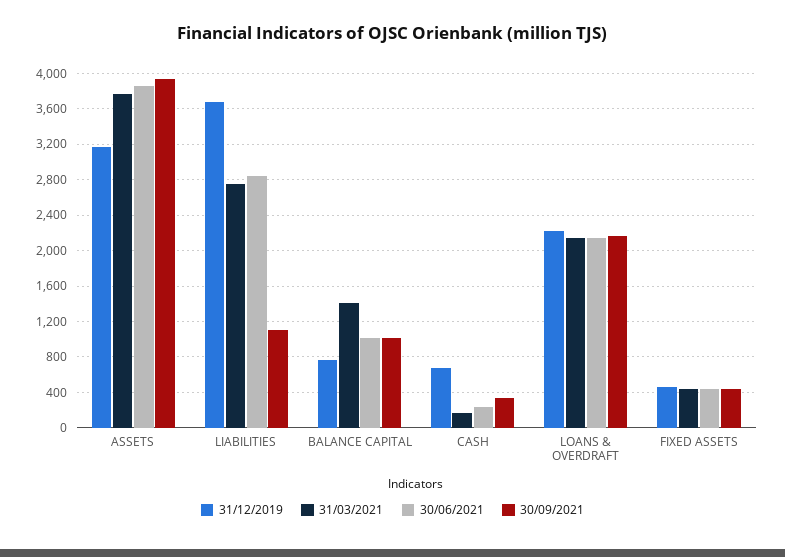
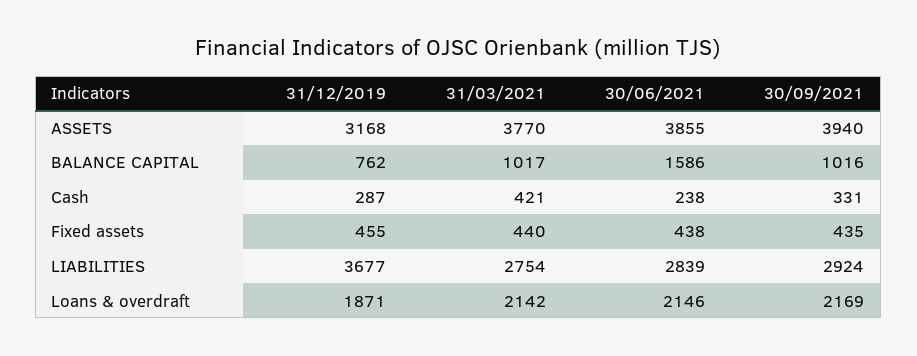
  {
    "31/12/2019": {
      "ASSETS": 3168,
      "LIABILITIES": 3677,
      "BALANCE CAPITAL": 762,
-     "CASH": 700,
+     "CASH": 287,
-     "LOANS & OVERDRAFT": 2200,
+     "LOANS & OVERDRAFT": 1871,
      "FIXED ASSETS": 455
    },
    "31/03/2021": {
      "ASSETS": 3770,
      "LIABILITIES": 2754,
-     "BALANCE CAPITAL": 1400,
+     "BALANCE CAPITAL": 1017,
-     "CASH": 200,
+     "CASH": 421,
      "LOANS & OVERDRAFT": 2142,
      "FIXED ASSETS": 440
    },
    "30/06/2021": {
      "ASSETS": 3855,
      "LIABILITIES": 2839,
-     "BALANCE CAPITAL": 1000,
+     "BALANCE CAPITAL": 1586,
      "CASH": 238,
      "LOANS & OVERDRAFT": 2146,
      "FIXED ASSETS": 438
    },
    "30/09/2021": {
      "ASSETS": 3940,
-     "LIABILITIES": 1100,
+     "LIABILITIES": 2924,
      "BALANCE CAPITAL": 1016,
      "CASH": 331,
      "LOANS & OVERDRAFT": 2169,
      "FIXED ASSETS": 435
    }
  }

